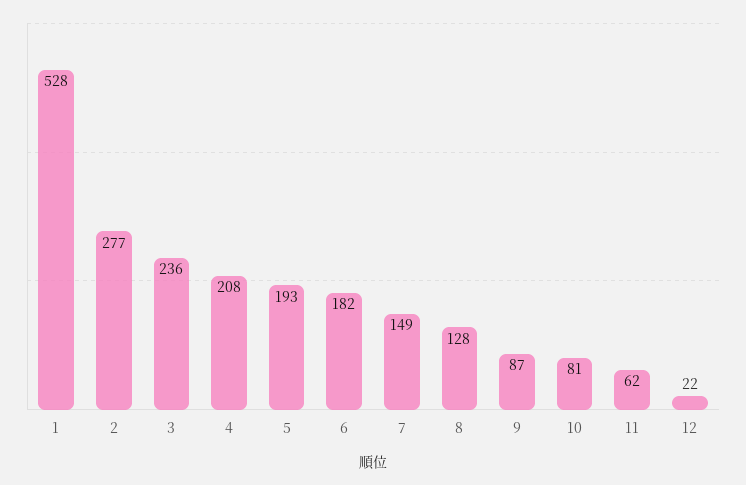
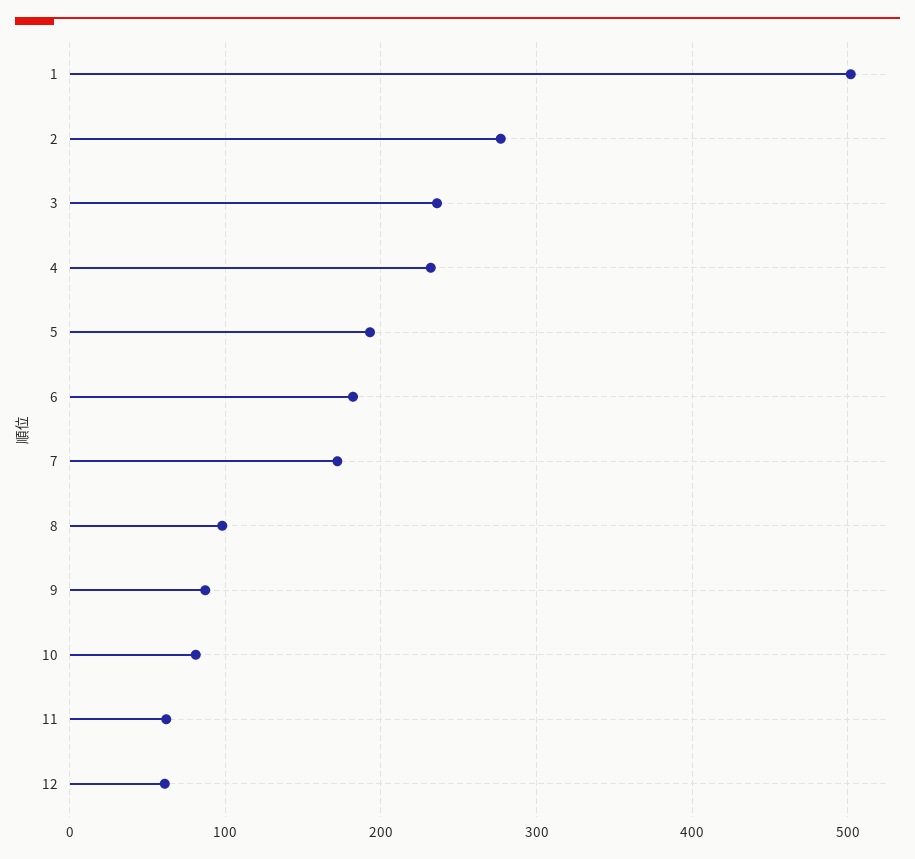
  {
-   "1": 528,
+   "1": 500,
    "2": 277,
    "3": 236,
-   "4": 208,
+   "4": 230,
    "5": 193,
    "6": 182,
-   "7": 149,
+   "7": 170,
-   "8": 128,
+   "8": 100,
    "9": 87,
    "10": 81,
    "11": 62,
-   "12": 22
+   "12": 60
  }

